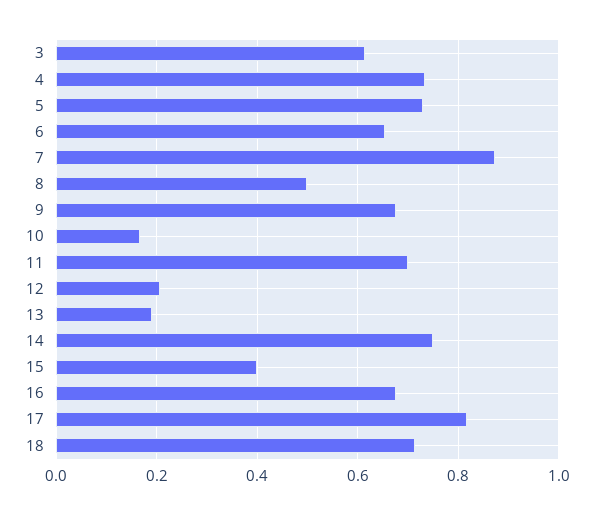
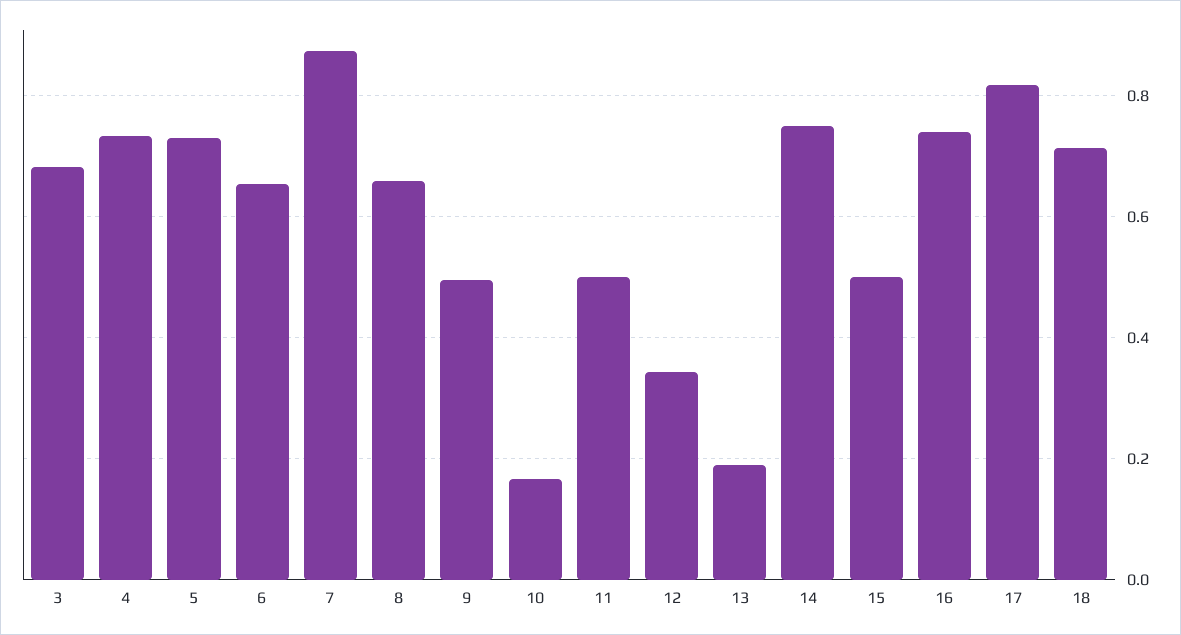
  {
-   "3": 0.62,
+   "3": 0.68,
    "4": 0.74,
    "5": 0.72,
    "6": 0.66,
    "7": 0.88,
-   "8": 0.5,
+   "8": 0.66,
-   "9": 0.68,
+   "9": 0.5,
    "10": 0.16,
-   "11": 0.7,
+   "11": 0.5,
-   "12": 0.2,
+   "12": 0.34,
    "13": 0.2,
    "14": 0.76,
-   "15": 0.4,
+   "15": 0.5,
-   "16": 0.68,
+   "16": 0.74,
    "17": 0.82,
    "18": 0.72
  }

